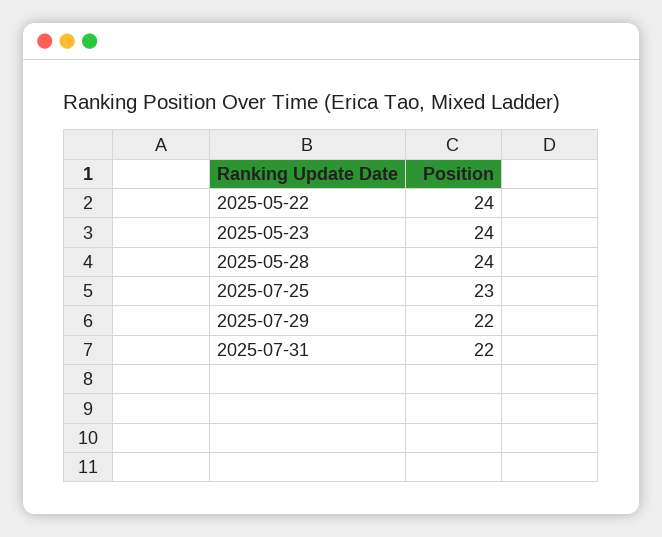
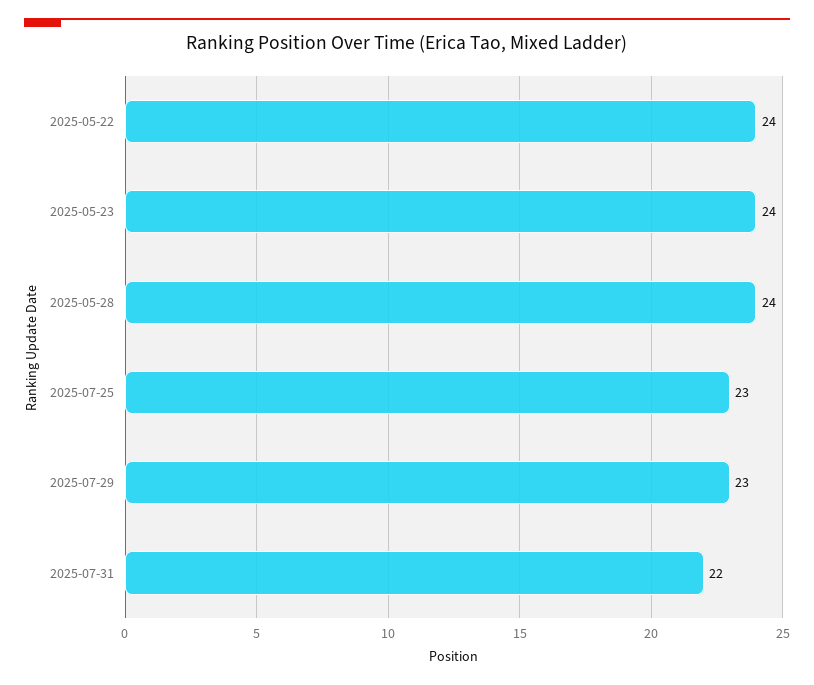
  {
    "2025-05-22": 24,
    "2025-05-23": 24,
    "2025-05-28": 24,
    "2025-07-25": 23,
-   "2025-07-29": 22,
+   "2025-07-29": 23,
    "2025-07-31": 22
  }

